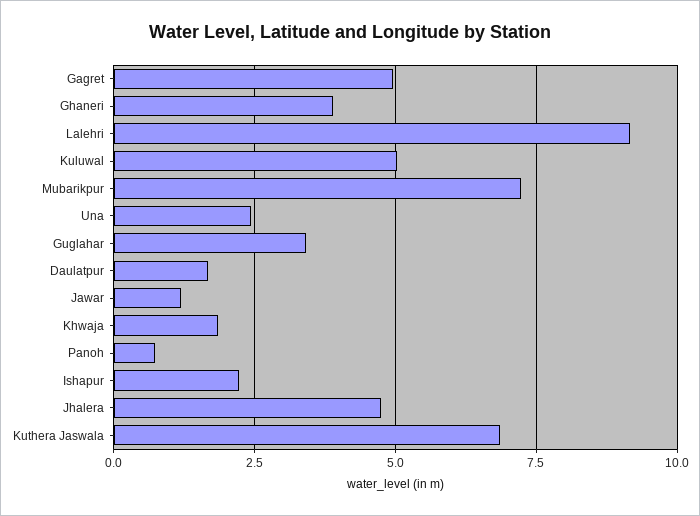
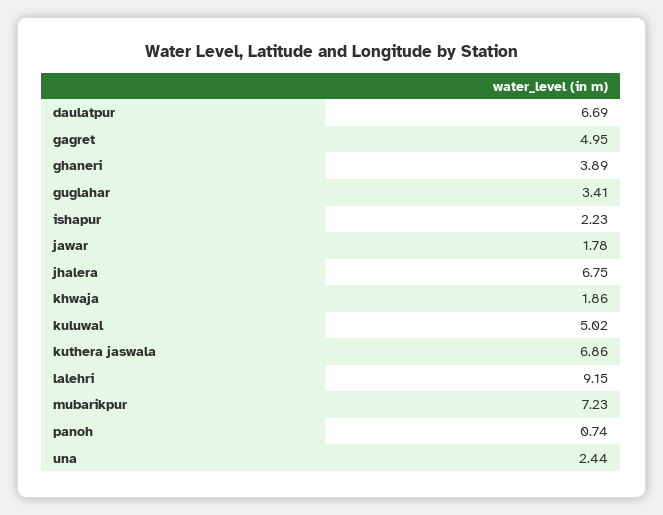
  {
    "Gagret": 4.95,
    "Ghaneri": 3.89,
    "Lalehri": 9.15,
    "Kuluwal": 5.02,
    "Mubarikpur": 7.23,
    "Una": 2.44,
    "Guglahar": 3.41,
-   "Daulatpur": 1.75,
+   "Daulatpur": 6.69,
-   "Jawar": 1.25,
+   "Jawar": 1.78,
    "Khwaja": 1.86,
    "Panoh": 0.74,
    "Ishapur": 2.23,
-   "Jhalera": 4.75,
+   "Jhalera": 6.75,
    "Kuthera Jaswala": 6.86
  }

